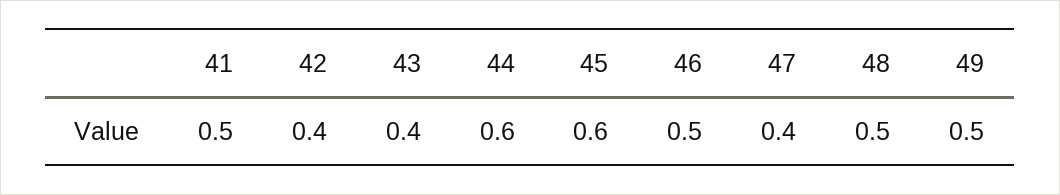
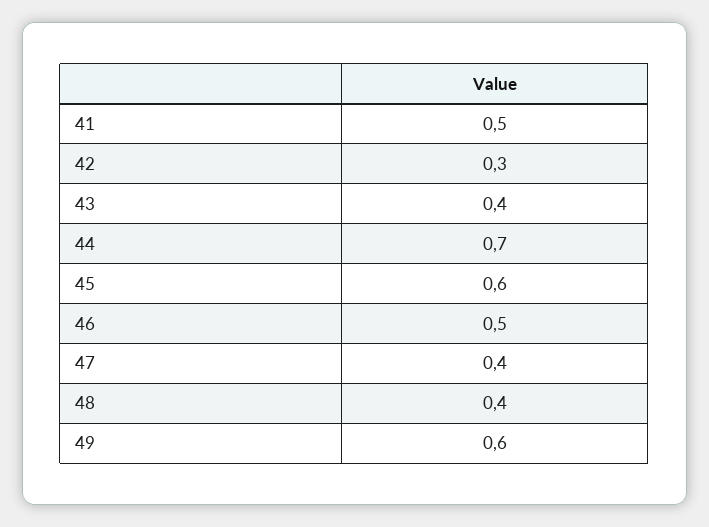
  {
    "41": 0.5,
-   "42": 0.4,
+   "42": 0.3,
    "43": 0.4,
-   "44": 0.6,
+   "44": 0.7,
    "45": 0.6,
    "46": 0.5,
    "47": 0.4,
-   "48": 0.5,
+   "48": 0.4,
-   "49": 0.5
+   "49": 0.6
  }

